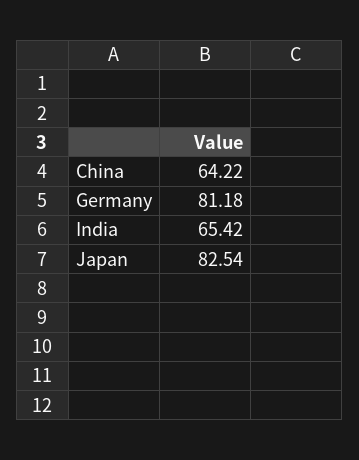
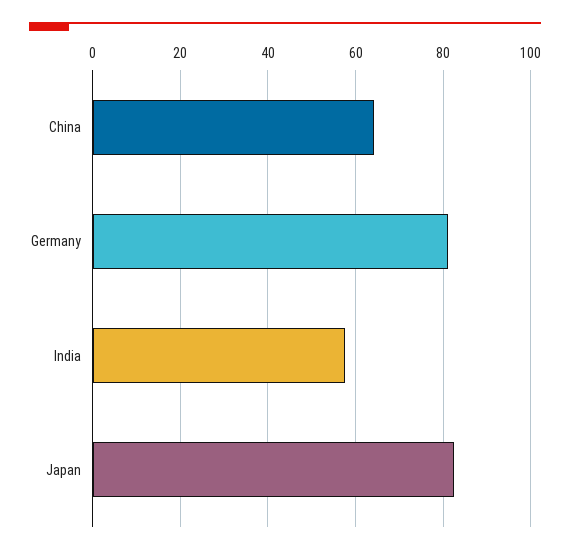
  {
    "China": 64.22,
    "Germany": 81.18,
-   "India": 65.42,
+   "India": 58,
    "Japan": 82.54
  }

